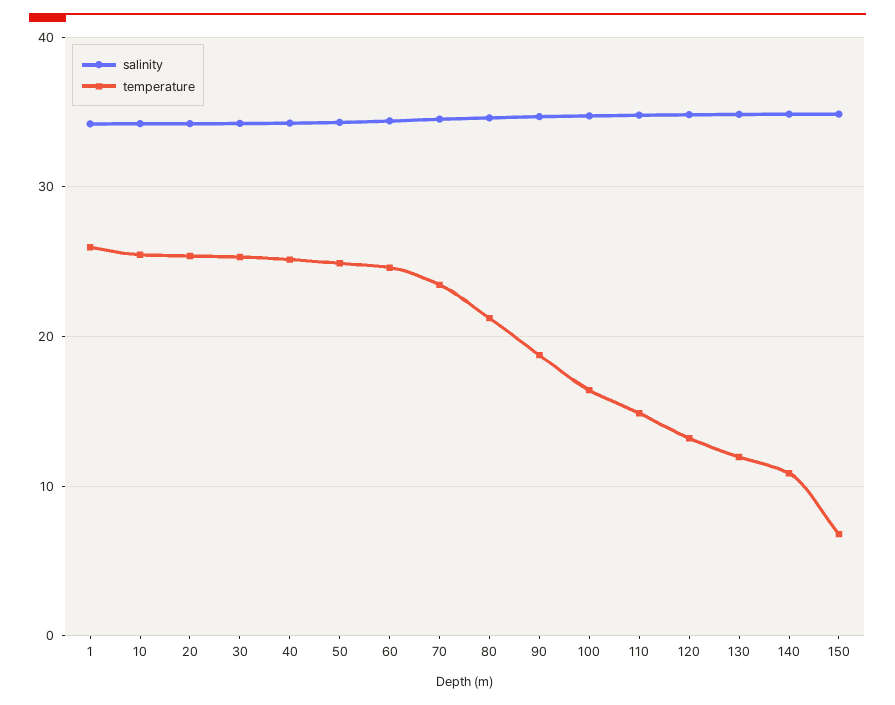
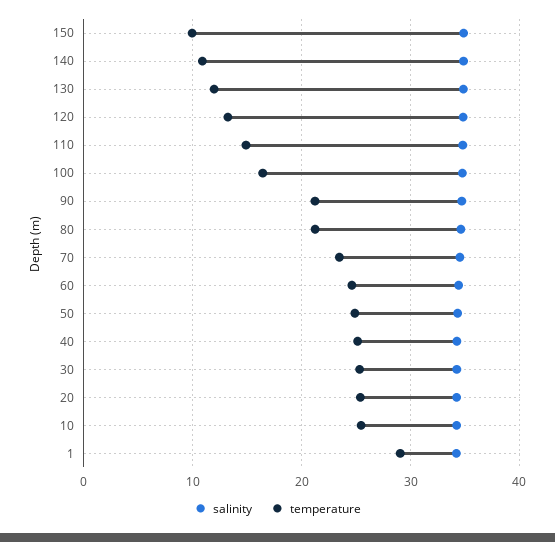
  {
    "salinity": {
      "1": 34,
      "10": 34,
      "20": 34,
      "30": 34,
      "40": 34,
      "50": 34,
      "60": 34,
      "70": 35,
      "80": 35,
      "90": 35,
      "100": 35,
      "110": 35,
      "120": 35,
      "130": 35,
      "140": 35,
      "150": 35
    },
    "temperature": {
-     "1": 26,
+     "1": 29,
      "10": 25,
      "20": 25,
      "30": 25,
      "40": 25,
      "50": 25,
      "60": 25,
      "70": 23,
      "80": 21,
-     "90": 19,
+     "90": 21,
      "100": 16,
      "110": 15,
      "120": 13,
      "130": 12,
      "140": 11,
-     "150": 7
+     "150": 10
    }
  }

